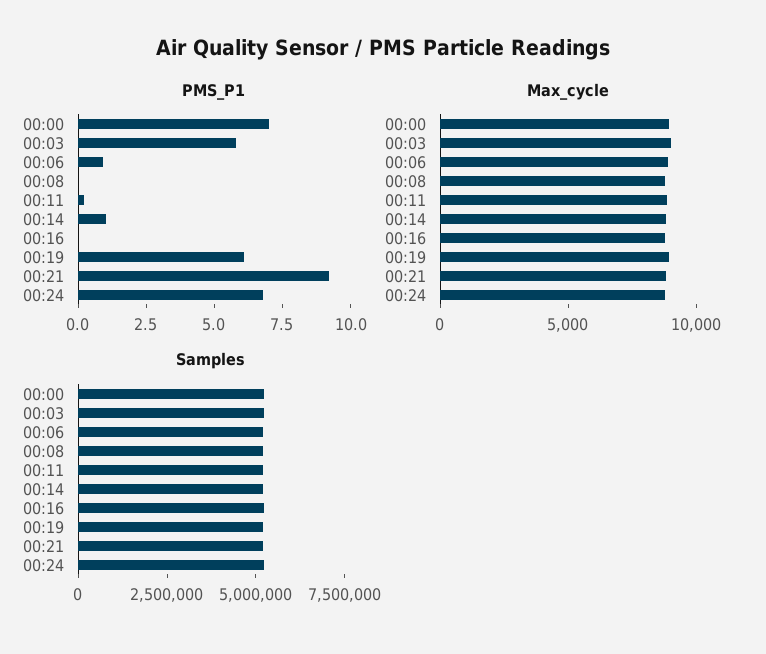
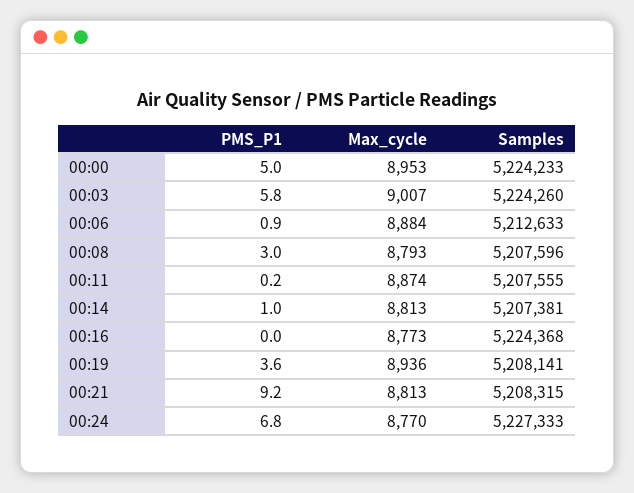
  {
    "PMS_P1": {
-     "00:00": 7,
+     "00:00": 5,
      "00:03": 5.8,
      "00:06": 0.9,
-     "00:08": 0,
+     "00:08": 3,
      "00:11": 0.2,
      "00:14": 1,
      "00:16": 0,
-     "00:19": 6,
+     "00:19": 3.6,
      "00:21": 9.2,
      "00:24": 6.8
    },
    "Max_cycle": {
      "00:00": 8953,
      "00:03": 9007,
      "00:06": 8884,
      "00:08": 8793,
      "00:11": 8874,
      "00:14": 8813,
      "00:16": 8773,
      "00:19": 8936,
      "00:21": 8813,
      "00:24": 8770
    },
    "Samples": {
      "00:00": 5224233,
      "00:03": 5224260,
      "00:06": 5212633,
      "00:08": 5207596,
      "00:11": 5207555,
      "00:14": 5207381,
      "00:16": 5224368,
      "00:19": 5208141,
      "00:21": 5208315,
      "00:24": 5227333
    }
  }

